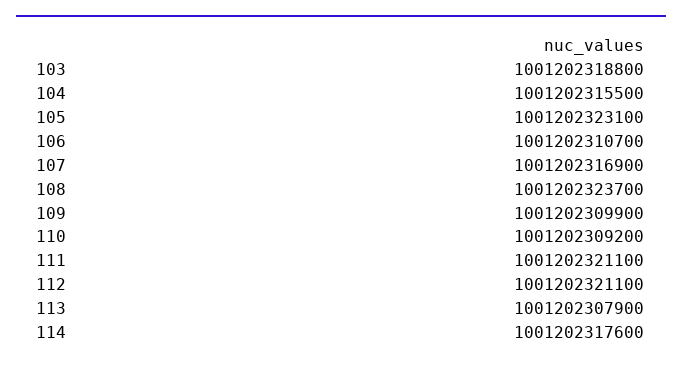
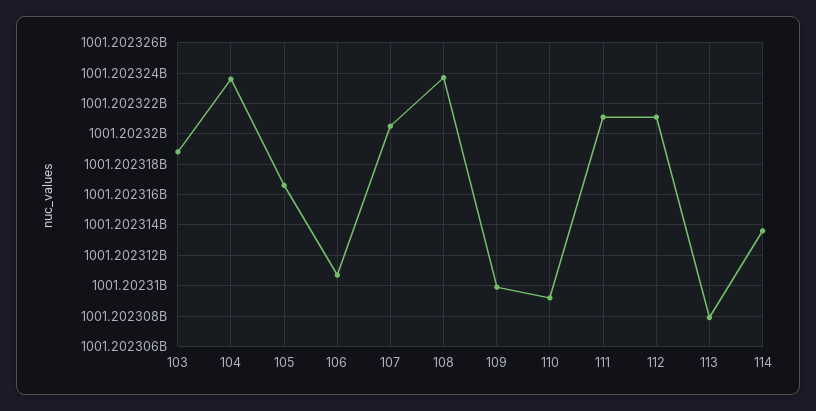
  {
    "103": 1001202318800,
-   "104": 1001202315500,
+   "104": 1001202323500,
-   "105": 1001202323100,
+   "105": 1001202316500,
    "106": 1001202310700,
-   "107": 1001202316900,
+   "107": 1001202320500,
    "108": 1001202323700,
    "109": 1001202309900,
    "110": 1001202309200,
    "111": 1001202321100,
    "112": 1001202321100,
    "113": 1001202307900,
-   "114": 1001202317600
+   "114": 1001202313500
  }

